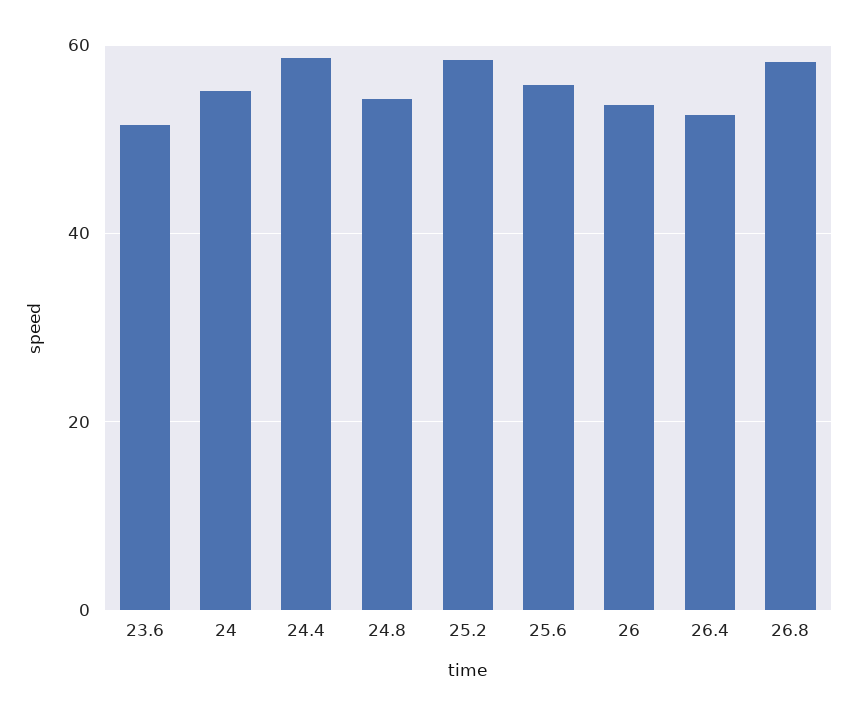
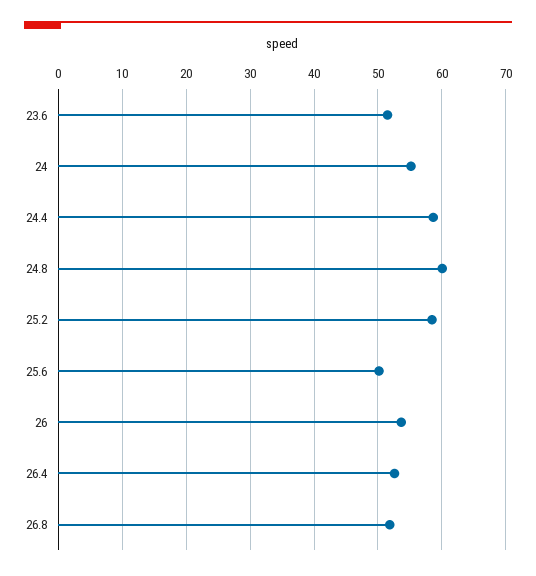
  {
    "23.6": 51,
    "24": 55,
    "24.4": 59,
-   "24.8": 54,
+   "24.8": 60,
    "25.2": 58,
-   "25.6": 56,
+   "25.6": 50,
    "26": 54,
    "26.4": 53,
-   "26.8": 58
+   "26.8": 52
  }

